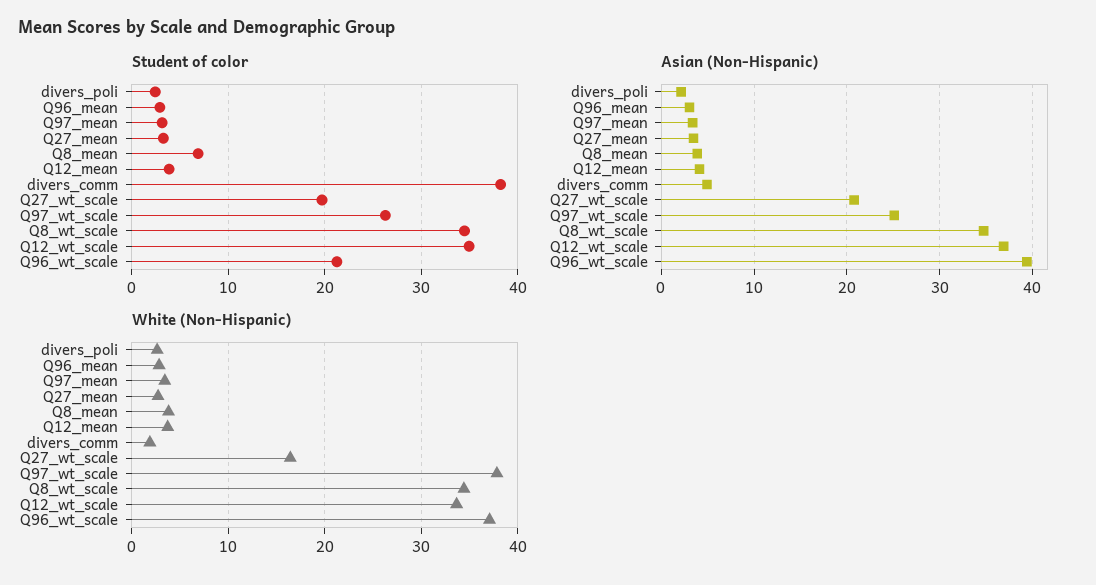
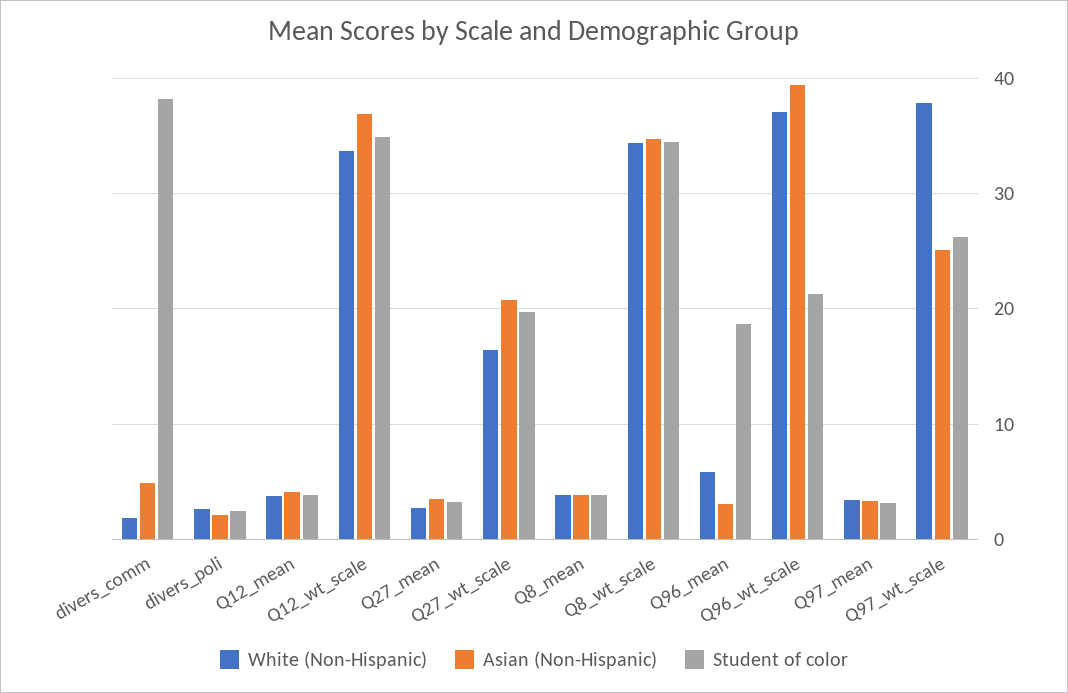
  {
    "Student of color": {
      "divers_poli": 2,
-     "Q96_mean": 3,
+     "Q96_mean": 19,
      "Q97_mean": 3,
      "Q27_mean": 3,
-     "Q8_mean": 7,
+     "Q8_mean": 4,
      "Q12_mean": 4,
      "divers_comm": 38,
      "Q27_wt_scale": 20,
      "Q97_wt_scale": 26,
      "Q8_wt_scale": 34,
      "Q12_wt_scale": 35,
      "Q96_wt_scale": 21
    },
    "Asian (Non-Hispanic)": {
      "divers_poli": 2,
      "Q96_mean": 3,
      "Q97_mean": 3,
      "Q27_mean": 3,
      "Q8_mean": 4,
      "Q12_mean": 4,
      "divers_comm": 5,
      "Q27_wt_scale": 21,
      "Q97_wt_scale": 25,
      "Q8_wt_scale": 35,
      "Q12_wt_scale": 37,
      "Q96_wt_scale": 39
    },
    "White (Non-Hispanic)": {
      "divers_poli": 3,
-     "Q96_mean": 3,
+     "Q96_mean": 6,
      "Q97_mean": 3,
      "Q27_mean": 3,
      "Q8_mean": 4,
      "Q12_mean": 4,
      "divers_comm": 2,
      "Q27_wt_scale": 16,
      "Q97_wt_scale": 38,
      "Q8_wt_scale": 34,
      "Q12_wt_scale": 34,
      "Q96_wt_scale": 37
    }
  }

